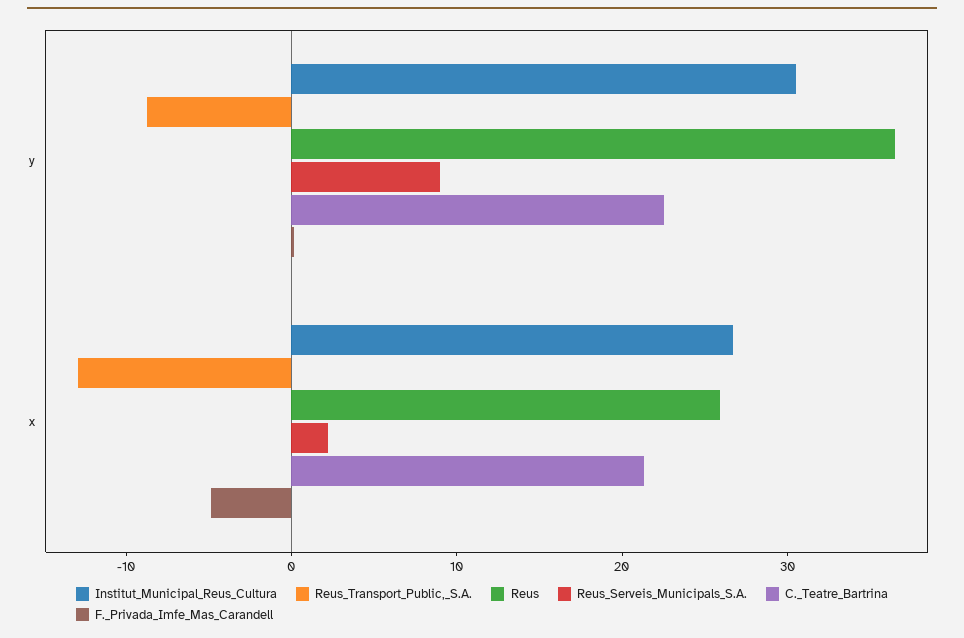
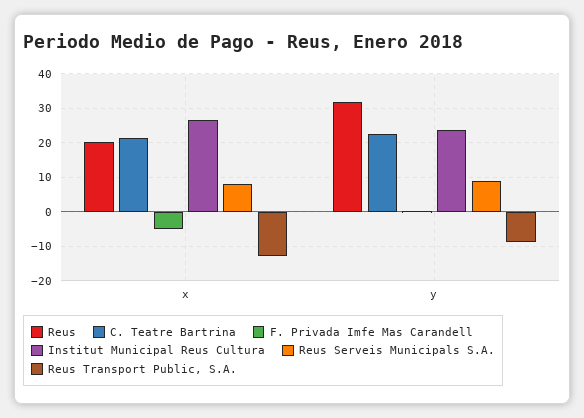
  {
    "Institut_Municipal_Reus_Cultura": {
-     "y": 30,
+     "y": 24,
      "x": 26
    },
    "Reus_Transport_Public,_S.A.": {
      "y": -8,
      "x": -12
    },
    "Reus": {
-     "y": 36,
+     "y": 32,
-     "x": 26
+     "x": 20
    },
    "Reus_Serveis_Municipals_S.A.": {
      "y": 10,
-     "x": 2
+     "x": 8
    },
    "C._Teatre_Bartrina": {
      "y": 22,
      "x": 22
    },
    "F._Privada_Imfe_Mas_Carandell": {
      "y": 0,
      "x": -4
    }
  }

